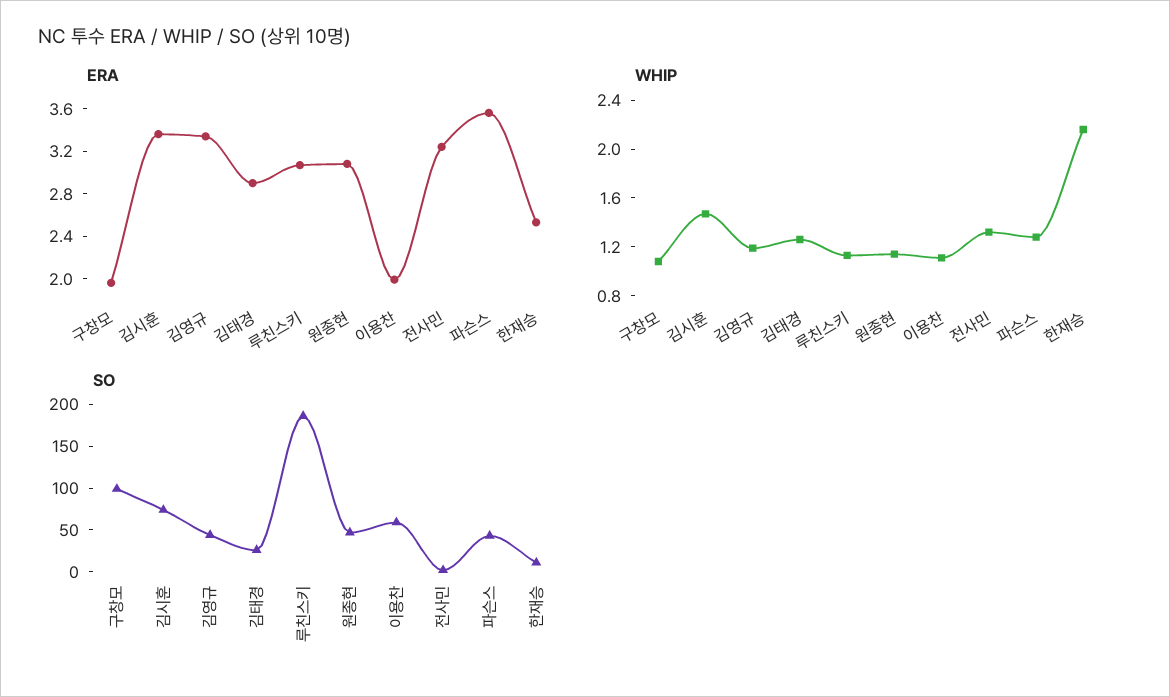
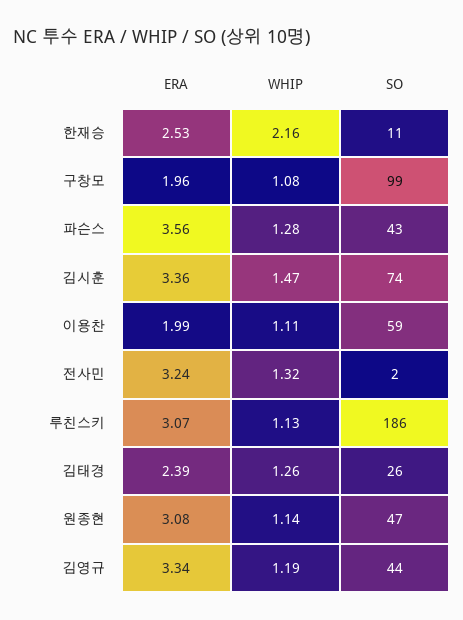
  {
    "ERA": {
      "구창모": 1.96,
      "김시훈": 3.36,
      "김영규": 3.34,
-     "김태경": 2.9,
+     "김태경": 2.39,
      "루친스키": 3.07,
      "원종현": 3.08,
      "이용찬": 1.99,
      "전사민": 3.24,
      "파슨스": 3.56,
      "한재승": 2.53
    },
    "WHIP": {
      "구창모": 1.08,
      "김시훈": 1.47,
      "김영규": 1.19,
      "김태경": 1.26,
      "루친스키": 1.13,
      "원종현": 1.14,
      "이용찬": 1.11,
      "전사민": 1.32,
      "파슨스": 1.28,
      "한재승": 2.16
    },
    "SO": {
      "구창모": 99,
      "김시훈": 74,
      "김영규": 44,
      "김태경": 26,
      "루친스키": 186,
      "원종현": 47,
      "이용찬": 59,
      "전사민": 2,
      "파슨스": 43,
      "한재승": 11
    }
  }

